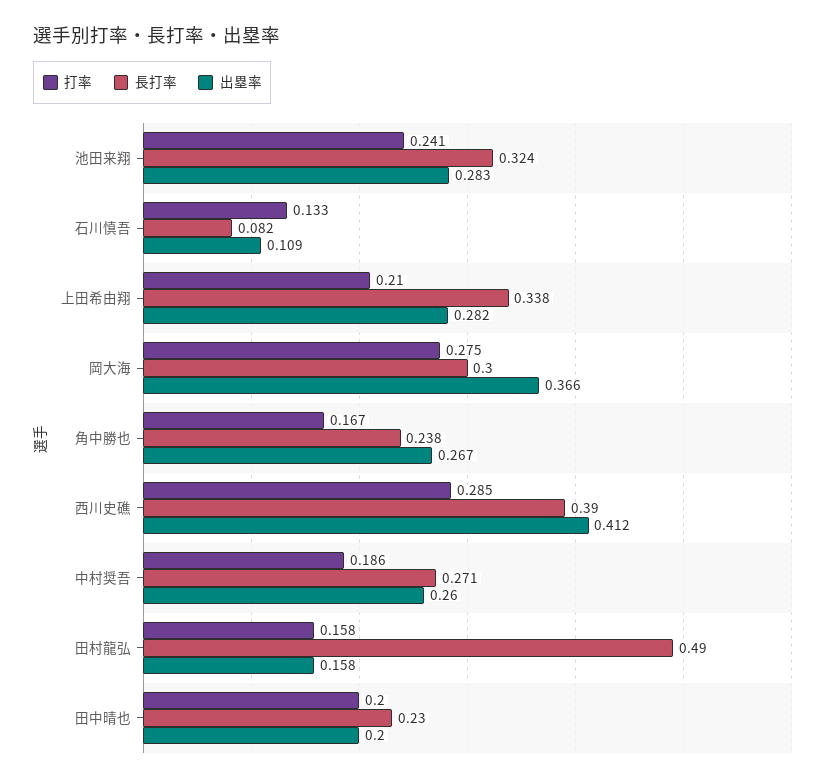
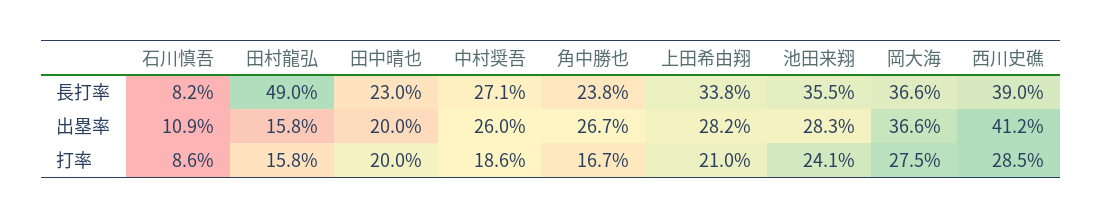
  {
    "打率": {
      "池田来翔": 0.241,
-     "石川慎吾": 0.133,
+     "石川慎吾": 0.086,
      "上田希由翔": 0.21,
      "岡大海": 0.275,
      "角中勝也": 0.167,
      "西川史礁": 0.285,
      "中村奨吾": 0.186,
      "田村龍弘": 0.158,
      "田中晴也": 0.2
    },
    "長打率": {
-     "池田来翔": 0.324,
+     "池田来翔": 0.355,
      "石川慎吾": 0.082,
      "上田希由翔": 0.338,
-     "岡大海": 0.3,
+     "岡大海": 0.366,
      "角中勝也": 0.238,
      "西川史礁": 0.39,
      "中村奨吾": 0.271,
      "田村龍弘": 0.49,
      "田中晴也": 0.23
    },
    "出塁率": {
      "池田来翔": 0.283,
      "石川慎吾": 0.109,
      "上田希由翔": 0.282,
      "岡大海": 0.366,
      "角中勝也": 0.267,
      "西川史礁": 0.412,
      "中村奨吾": 0.26,
      "田村龍弘": 0.158,
      "田中晴也": 0.2
    }
  }

